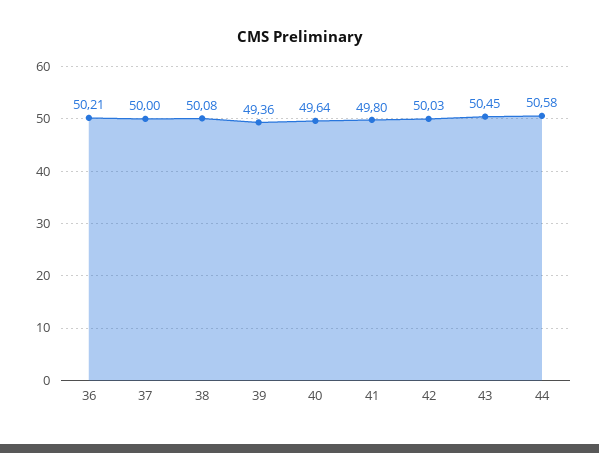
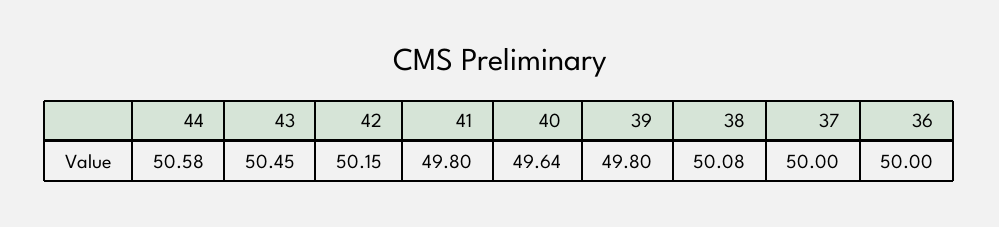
  {
-   "36": 50.21,
+   "36": 50,
    "37": 50,
    "38": 50.08,
-   "39": 49.36,
+   "39": 49.8,
    "40": 49.64,
    "41": 49.8,
-   "42": 50.03,
+   "42": 50.15,
    "43": 50.45,
    "44": 50.58
  }

